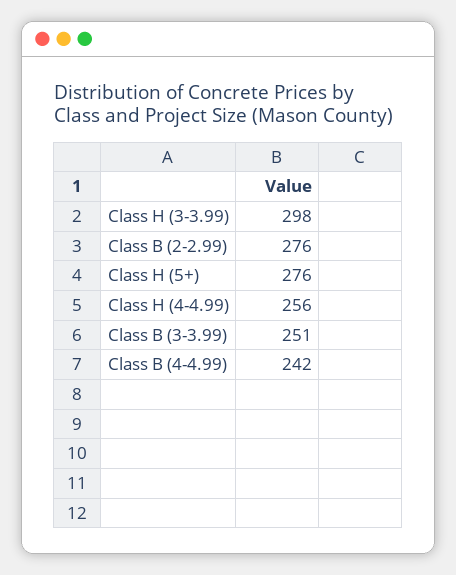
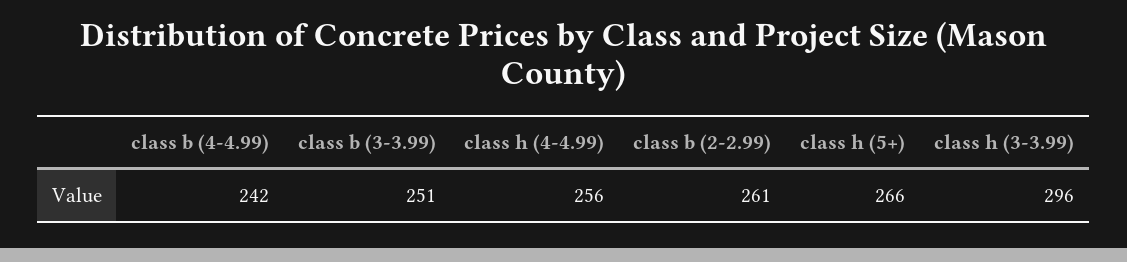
  {
-   "Class H (3-3.99)": 298,
+   "Class H (3-3.99)": 296,
-   "Class B (2-2.99)": 276,
+   "Class B (2-2.99)": 261,
-   "Class H (5+)": 276,
+   "Class H (5+)": 266,
    "Class H (4-4.99)": 256,
    "Class B (3-3.99)": 251,
    "Class B (4-4.99)": 242
  }

